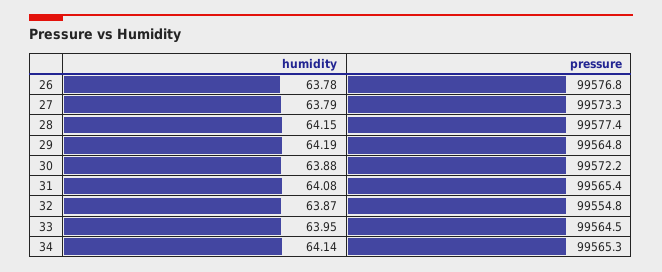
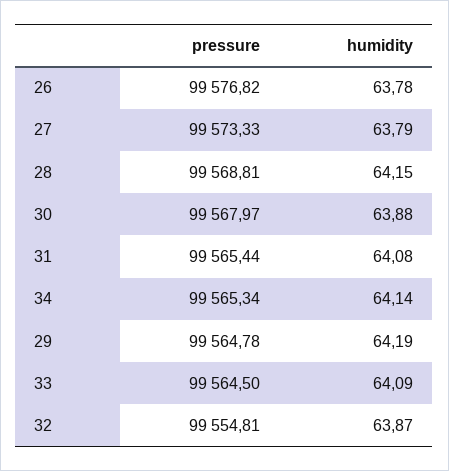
  {
    "humidity": {
      "26": 63.78,
      "27": 63.79,
      "28": 64.15,
      "29": 64.19,
      "30": 63.88,
      "31": 64.08,
      "32": 63.87,
-     "33": 63.95,
+     "33": 64.09,
      "34": 64.14
    },
    "pressure": {
      "26": 99576.82,
      "27": 99573.33,
-     "28": 99577.4,
+     "28": 99568.81,
      "29": 99564.78,
-     "30": 99572.2,
+     "30": 99567.97,
      "31": 99565.44,
      "32": 99554.81,
      "33": 99564.5,
      "34": 99565.34
    }
  }

